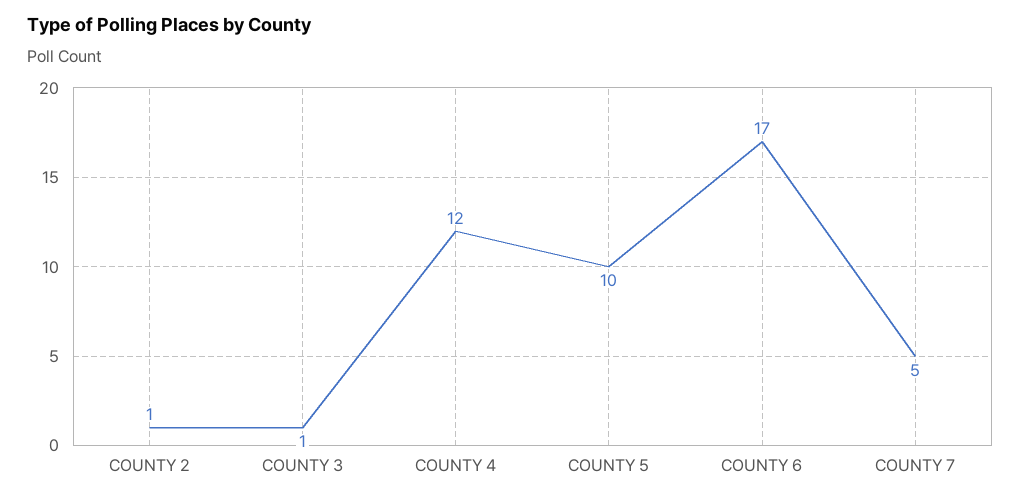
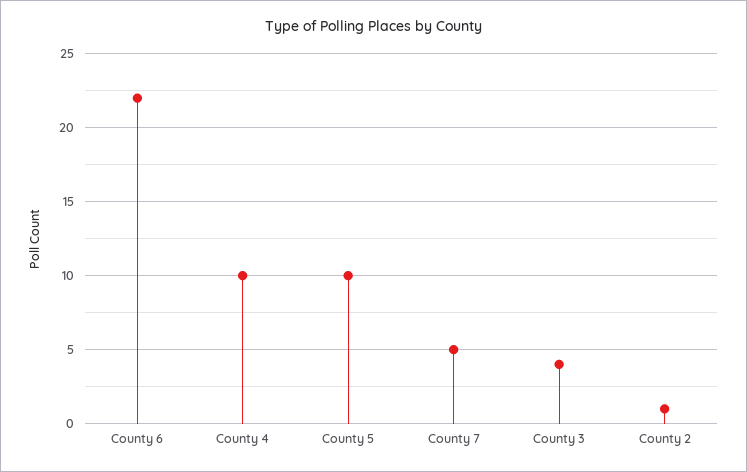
  {
    "COUNTY 2": 1,
-   "COUNTY 3": 1,
+   "COUNTY 3": 4,
-   "COUNTY 4": 12,
+   "COUNTY 4": 10,
    "COUNTY 5": 10,
-   "COUNTY 6": 17,
+   "COUNTY 6": 22,
    "COUNTY 7": 5
  }

